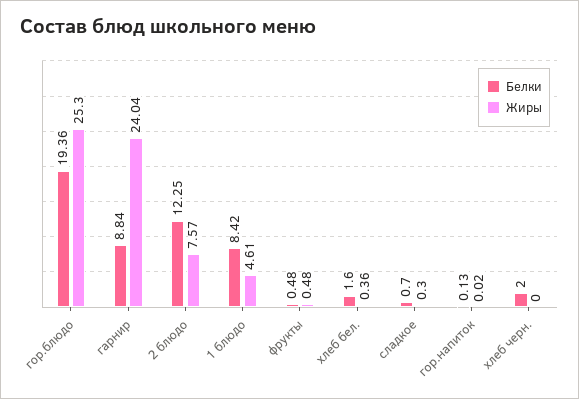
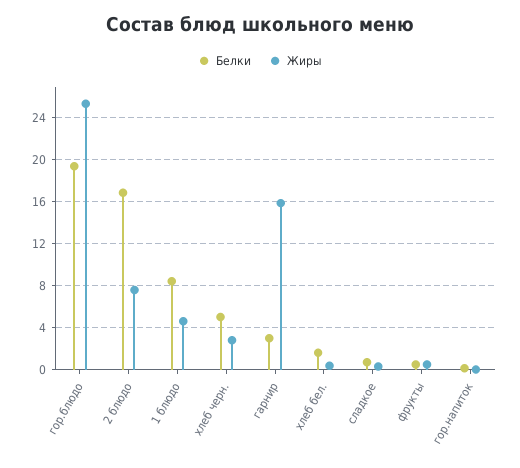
  {
    "Белки": {
      "гор.блюдо": 19.36,
-     "гарнир": 8.84,
+     "гарнир": 3,
-     "2 блюдо": 12.25,
+     "2 блюдо": 17,
      "1 блюдо": 8.42,
      "фрукты": 0.48,
      "хлеб бел.": 1.6,
      "сладкое": 0.7,
      "гор.напиток": 0.13,
-     "хлеб черн.": 2
+     "хлеб черн.": 5
    },
    "Жиры": {
      "гор.блюдо": 25.3,
-     "гарнир": 24.04,
+     "гарнир": 16,
      "2 блюдо": 7.57,
      "1 блюдо": 4.61,
      "фрукты": 0.48,
      "хлеб бел.": 0.36,
      "сладкое": 0.3,
      "гор.напиток": 0.02,
-     "хлеб черн.": 0
+     "хлеб черн.": 3
    }
  }

